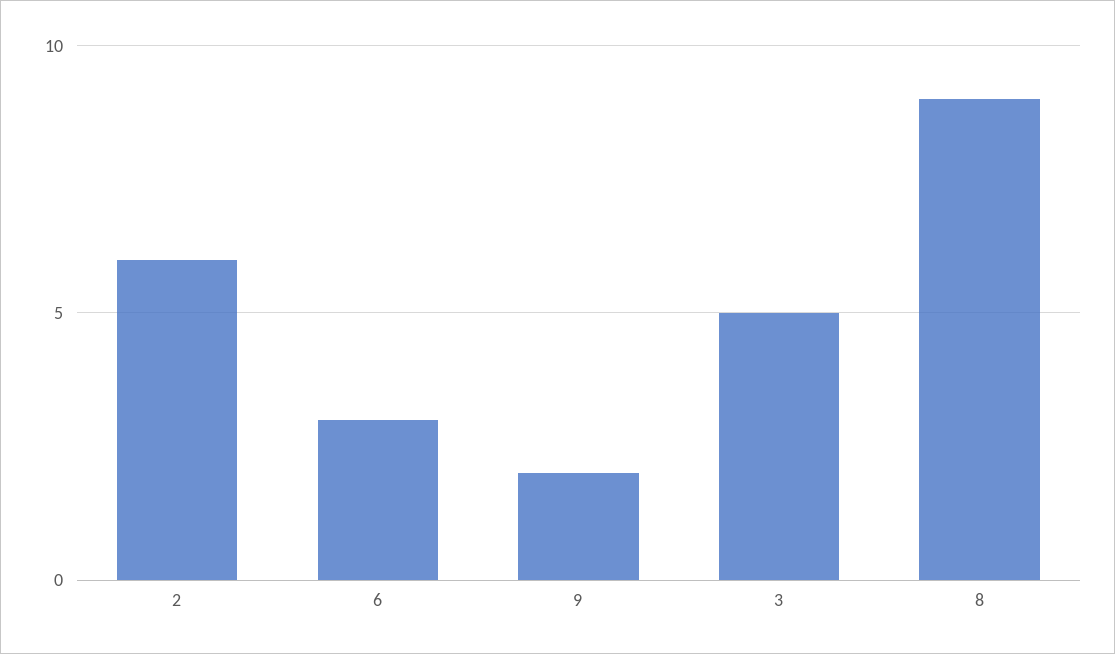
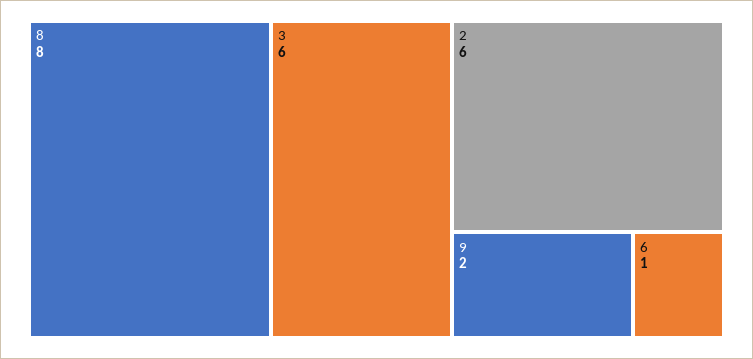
  {
    "2": 6,
-   "6": 3,
+   "6": 1,
    "9": 2,
-   "3": 5,
+   "3": 6,
-   "8": 9
+   "8": 8
  }

